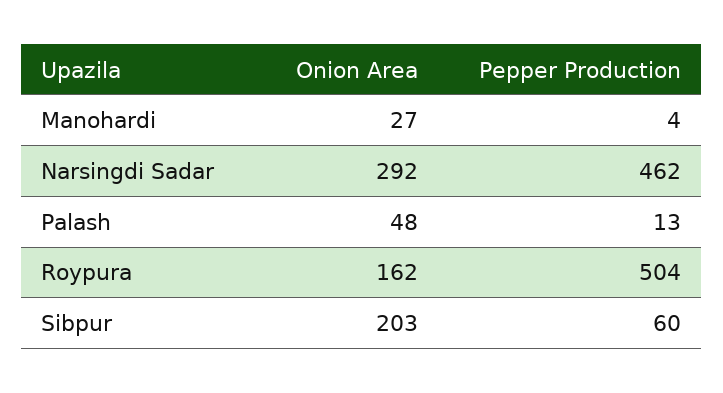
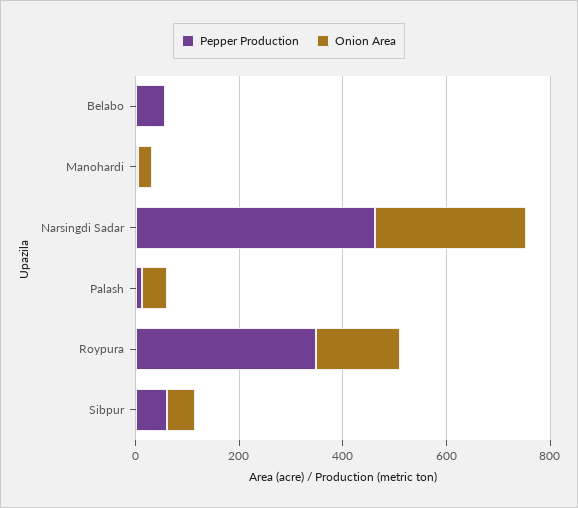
  {
    "Onion Area": {
      "Manohardi": 27,
      "Narsingdi Sadar": 292,
      "Palash": 48,
      "Roypura": 162,
-     "Sibpur": 203
+     "Sibpur": 50,
+     "Belabo": 0
    },
    "Pepper Production": {
      "Manohardi": 4,
      "Narsingdi Sadar": 462,
      "Palash": 13,
-     "Roypura": 504,
+     "Roypura": 350,
-     "Sibpur": 60
+     "Sibpur": 60,
+     "Belabo": 50
    }
  }

